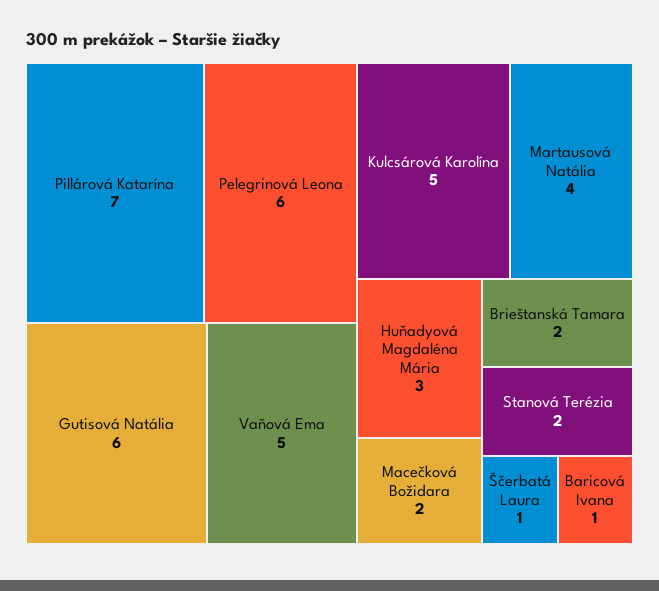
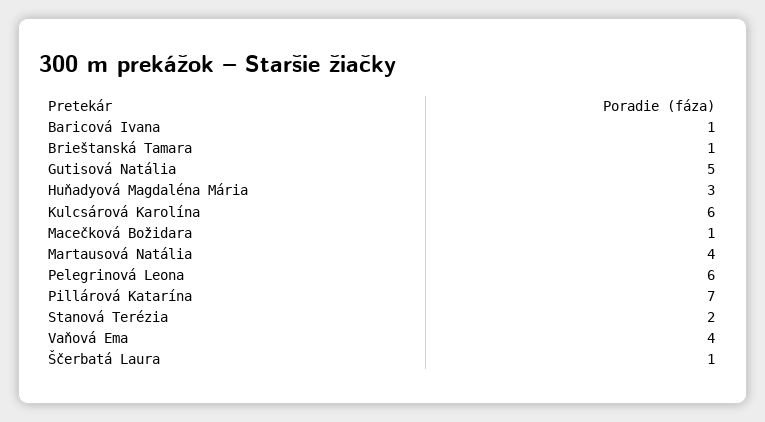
  {
    "Pillárová Katarína": 7,
    "Pelegrinová Leona": 6,
-   "Gutisová Natália": 6,
+   "Gutisová Natália": 5,
-   "Vaňová Ema": 5,
+   "Vaňová Ema": 4,
-   "Kulcsárová Karolína": 5,
+   "Kulcsárová Karolína": 6,
    "Martausová Natália": 4,
    "Huňadyová Magdaléna Mária": 3,
-   "Macečková Božidara": 2,
+   "Macečková Božidara": 1,
-   "Brieštanská Tamara": 2,
+   "Brieštanská Tamara": 1,
    "Stanová Terézia": 2,
    "Ščerbatá Laura": 1,
    "Baricová Ivana": 1
  }

